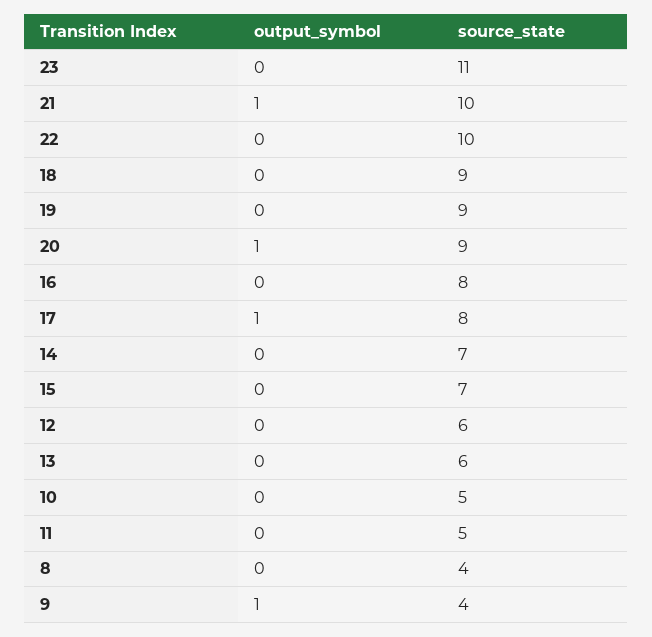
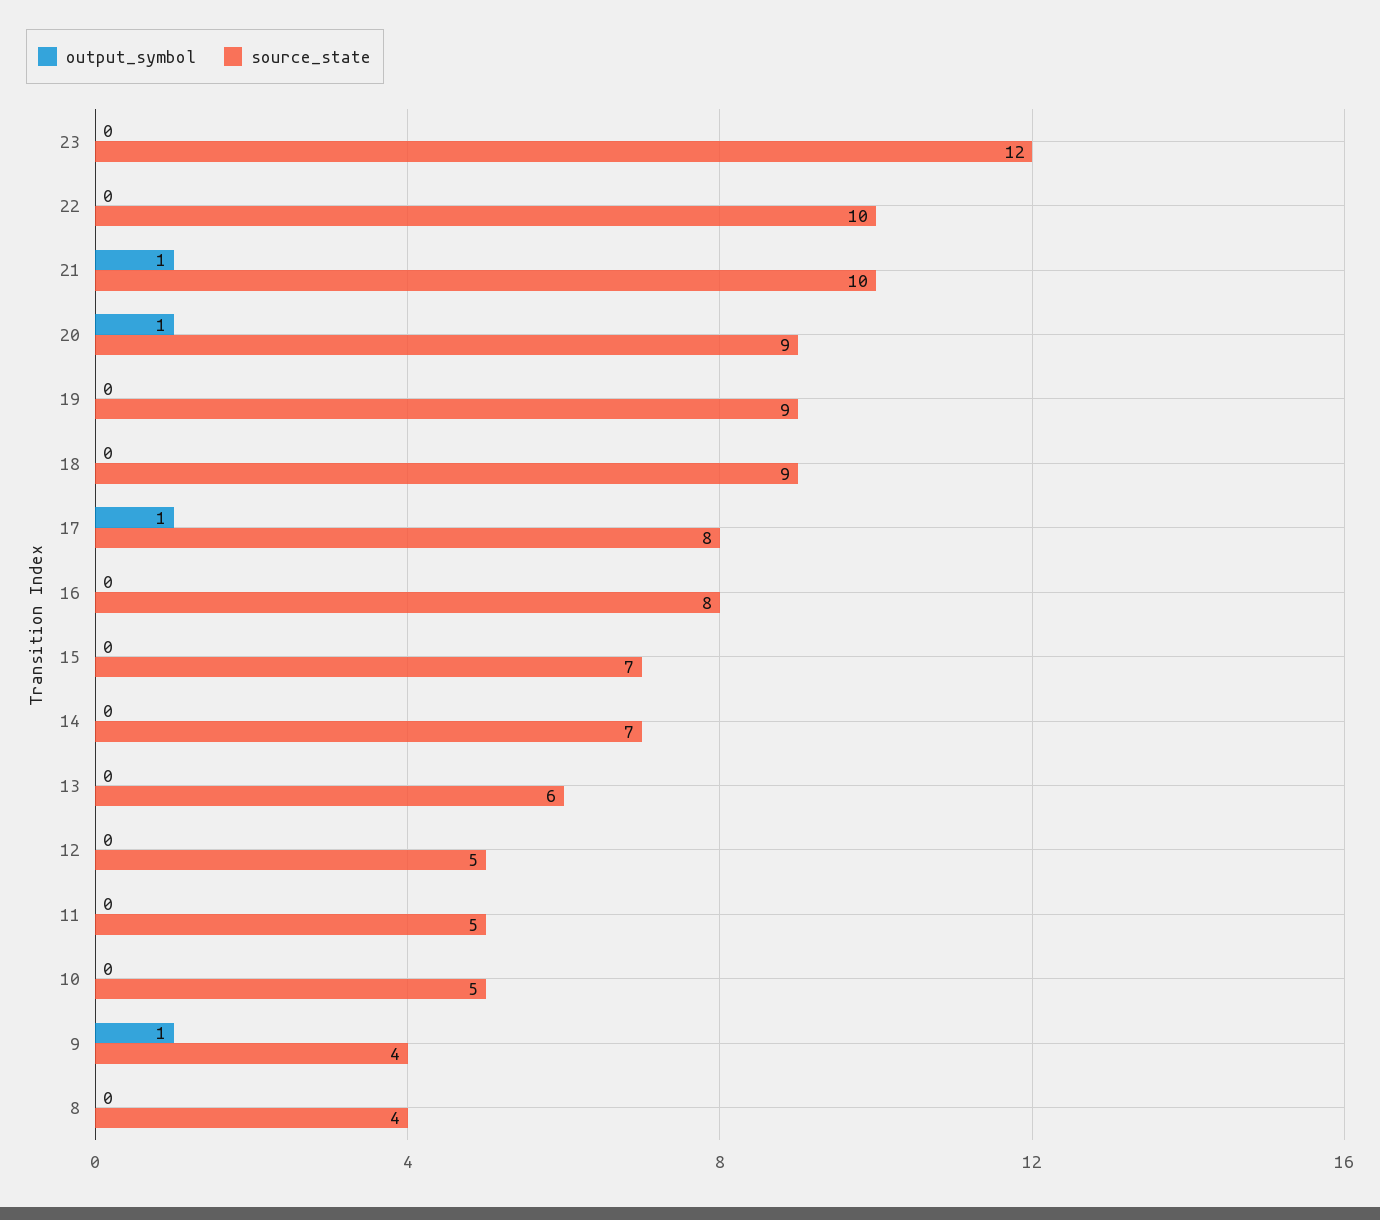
  {
    "output_symbol": {
      "23": 0,
      "21": 1,
      "22": 0,
      "18": 0,
      "19": 0,
      "20": 1,
      "16": 0,
      "17": 1,
      "14": 0,
      "15": 0,
      "12": 0,
      "13": 0,
      "10": 0,
      "11": 0,
      "8": 0,
      "9": 1
    },
    "source_state": {
-     "23": 11,
+     "23": 12,
      "21": 10,
      "22": 10,
      "18": 9,
      "19": 9,
      "20": 9,
      "16": 8,
      "17": 8,
      "14": 7,
      "15": 7,
-     "12": 6,
+     "12": 5,
      "13": 6,
      "10": 5,
      "11": 5,
      "8": 4,
      "9": 4
    }
  }

